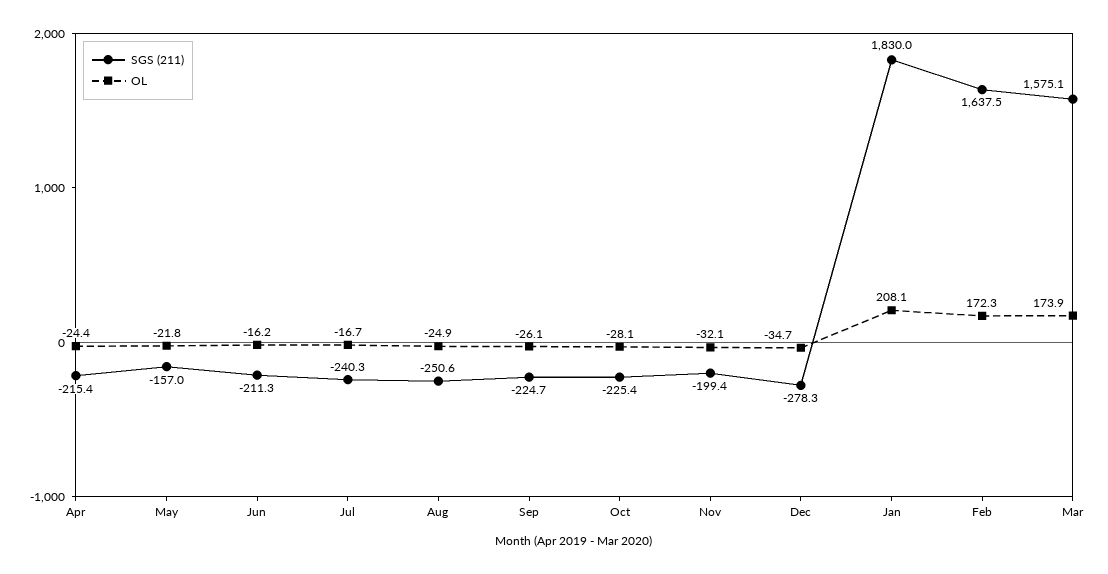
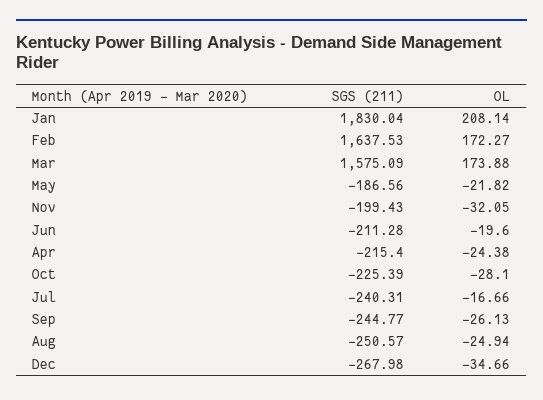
  {
    "SGS (211)": {
      "Apr": -215.4,
-     "May": -157,
+     "May": -186.56,
      "Jun": -211.28,
      "Jul": -240.31,
      "Aug": -250.57,
-     "Sep": -224.7,
+     "Sep": -244.77,
      "Oct": -225.39,
      "Nov": -199.43,
-     "Dec": -278.3,
+     "Dec": -267.98,
      "Jan": 1830.04,
      "Feb": 1637.53,
      "Mar": 1575.09
    },
    "OL": {
      "Apr": -24.38,
      "May": -21.82,
-     "Jun": -16.2,
+     "Jun": -19.6,
      "Jul": -16.66,
      "Aug": -24.94,
      "Sep": -26.13,
      "Oct": -28.1,
      "Nov": -32.05,
      "Dec": -34.66,
      "Jan": 208.14,
      "Feb": 172.27,
      "Mar": 173.88
    }
  }

